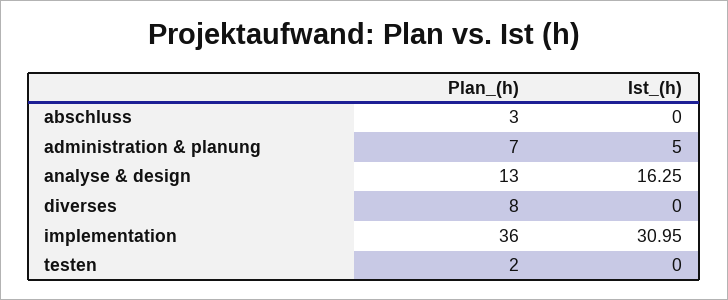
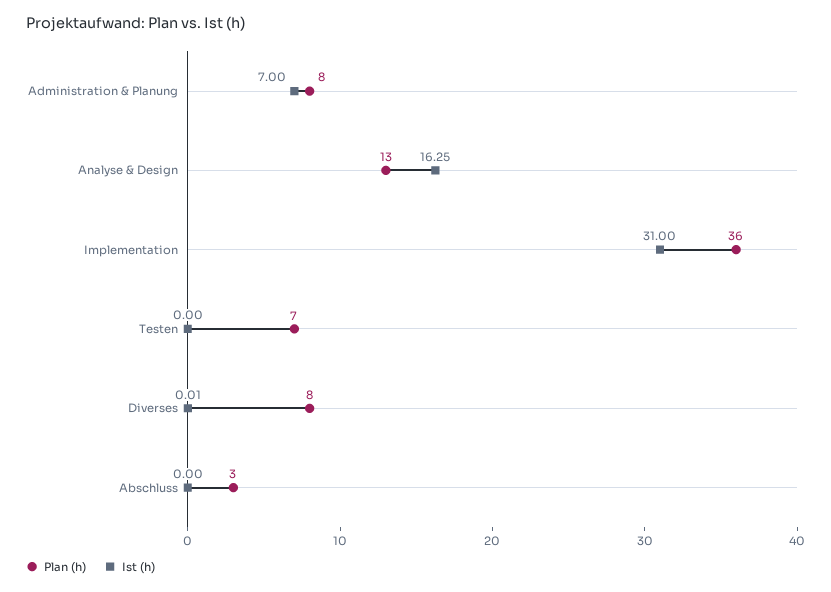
  {
    "Plan_(h)": {
      "abschluss": 3,
-     "administration & planung": 7,
+     "administration & planung": 8,
      "analyse & design": 13,
      "diverses": 8,
      "implementation": 36,
-     "testen": 2
+     "testen": 7
    },
    "Ist_(h)": {
      "abschluss": 0,
-     "administration & planung": 5,
+     "administration & planung": 7,
      "analyse & design": 16.25,
-     "diverses": 0,
+     "diverses": 0.01,
-     "implementation": 30.95,
+     "implementation": 31,
      "testen": 0
    }
  }

